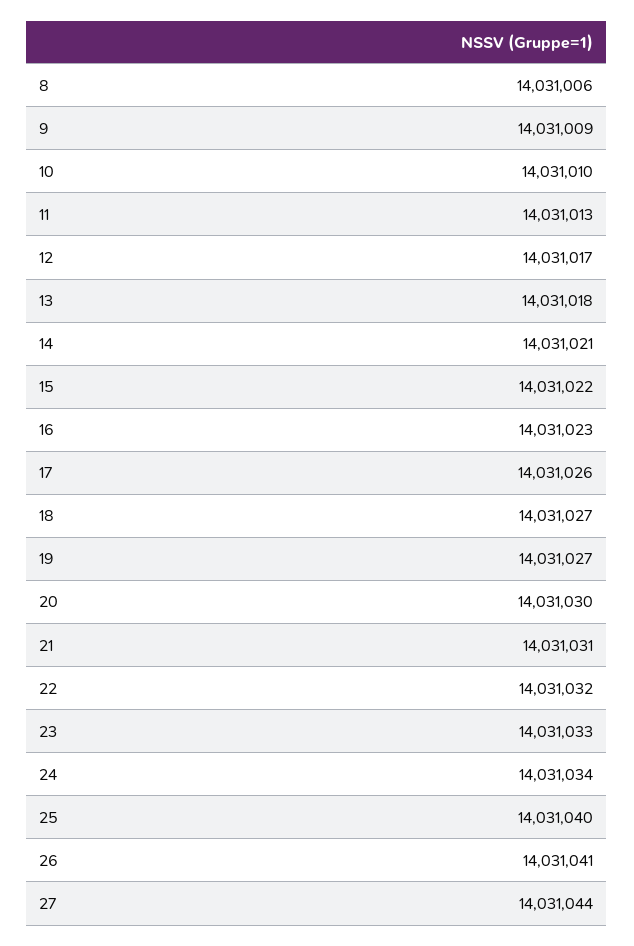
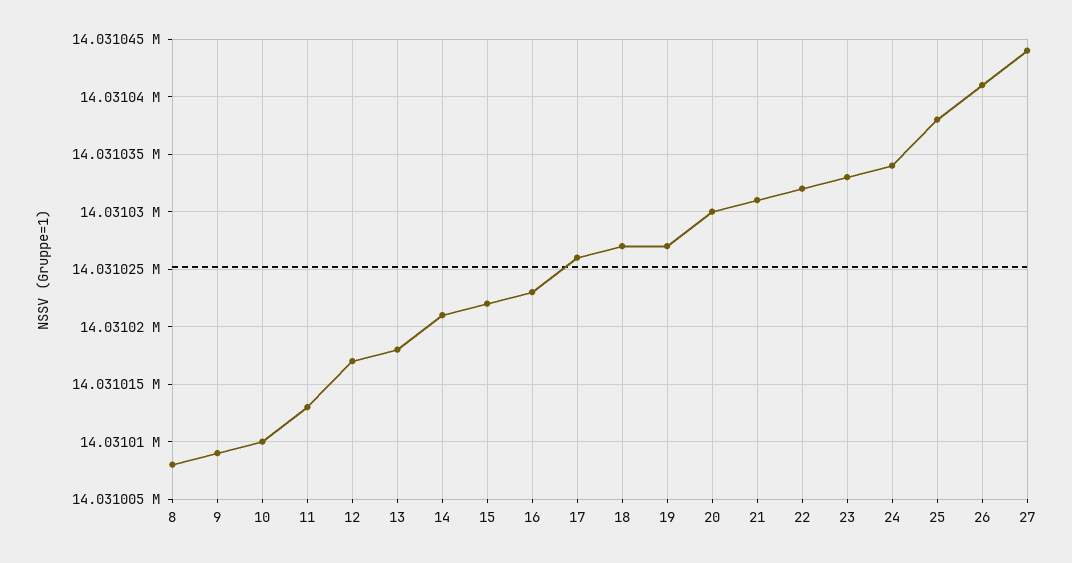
  {
-   "8": 14031006,
+   "8": 14031008,
    "9": 14031009,
    "10": 14031010,
    "11": 14031013,
    "12": 14031017,
    "13": 14031018,
    "14": 14031021,
    "15": 14031022,
    "16": 14031023,
    "17": 14031026,
    "18": 14031027,
    "19": 14031027,
    "20": 14031030,
    "21": 14031031,
    "22": 14031032,
    "23": 14031033,
    "24": 14031034,
-   "25": 14031040,
+   "25": 14031038,
    "26": 14031041,
    "27": 14031044
  }

